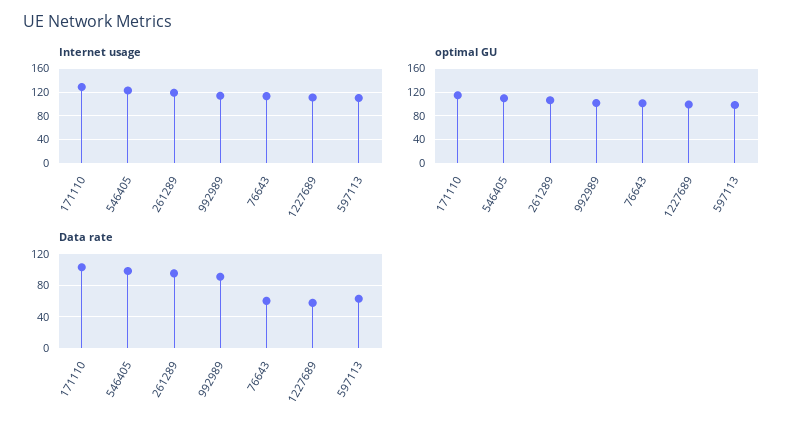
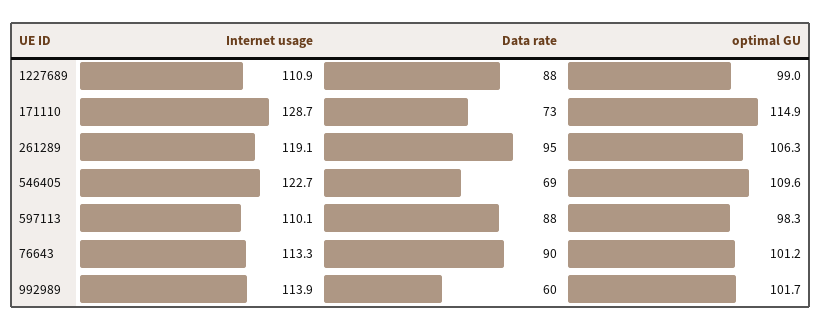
  {
    "Internet usage": {
      "171110": 128.7,
      "546405": 122.7,
      "261289": 119.1,
      "992989": 113.9,
      "76643": 113.3,
      "1227689": 110.9,
      "597113": 110.1
    },
    "optimal GU": {
      "171110": 114.9,
      "546405": 109.6,
      "261289": 106.3,
      "992989": 101.7,
      "76643": 101.2,
      "1227689": 99,
      "597113": 98.3
    },
    "Data rate": {
-     "171110": 100,
+     "171110": 73,
-     "546405": 100,
+     "546405": 69,
      "261289": 95,
-     "992989": 90,
+     "992989": 60,
-     "76643": 60,
+     "76643": 90,
-     "1227689": 60,
+     "1227689": 88,
-     "597113": 60
+     "597113": 88
    }
  }

